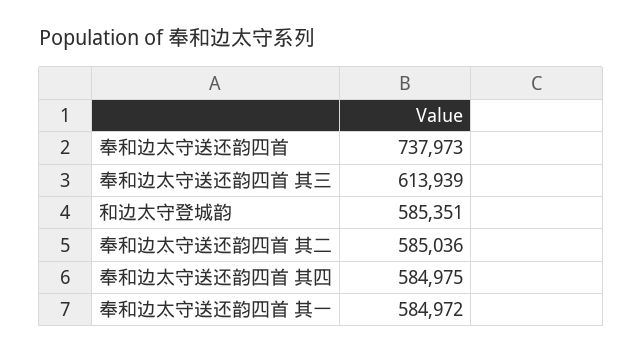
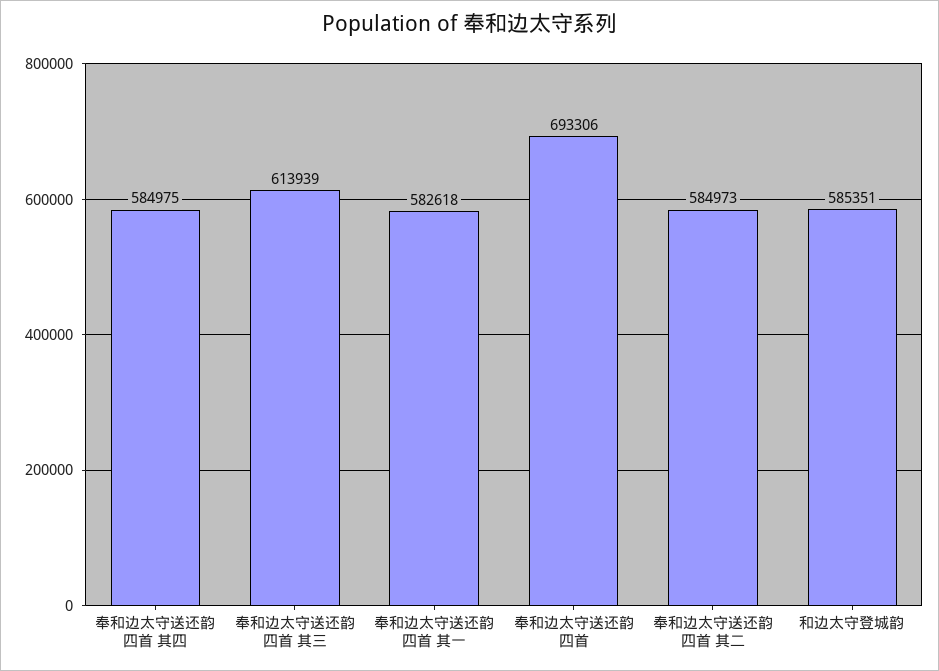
  {
-   "奉和边太守送还韵四首": 737973,
+   "奉和边太守送还韵四首": 693306,
    "奉和边太守送还韵四首 其三": 613939,
    "和边太守登城韵": 585351,
-   "奉和边太守送还韵四首 其二": 585036,
+   "奉和边太守送还韵四首 其二": 584973,
    "奉和边太守送还韵四首 其四": 584975,
-   "奉和边太守送还韵四首 其一": 584972
+   "奉和边太守送还韵四首 其一": 582618
  }

